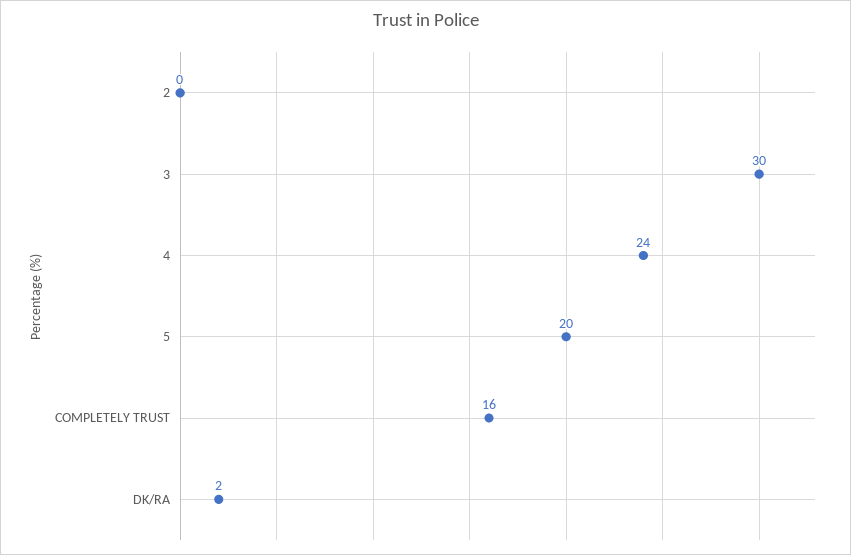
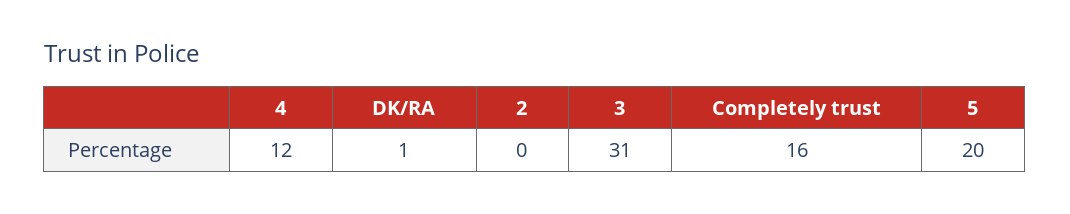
  {
    "2": 0,
-   "3": 30,
+   "3": 31,
-   "4": 24,
+   "4": 12,
    "5": 20,
    "COMPLETELY TRUST": 16,
-   "DK/RA": 2
+   "DK/RA": 1
  }

